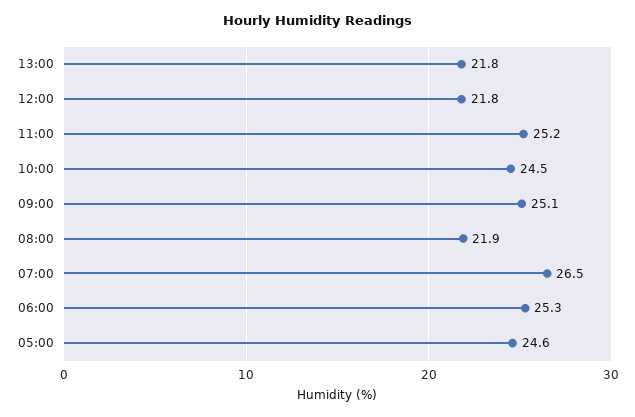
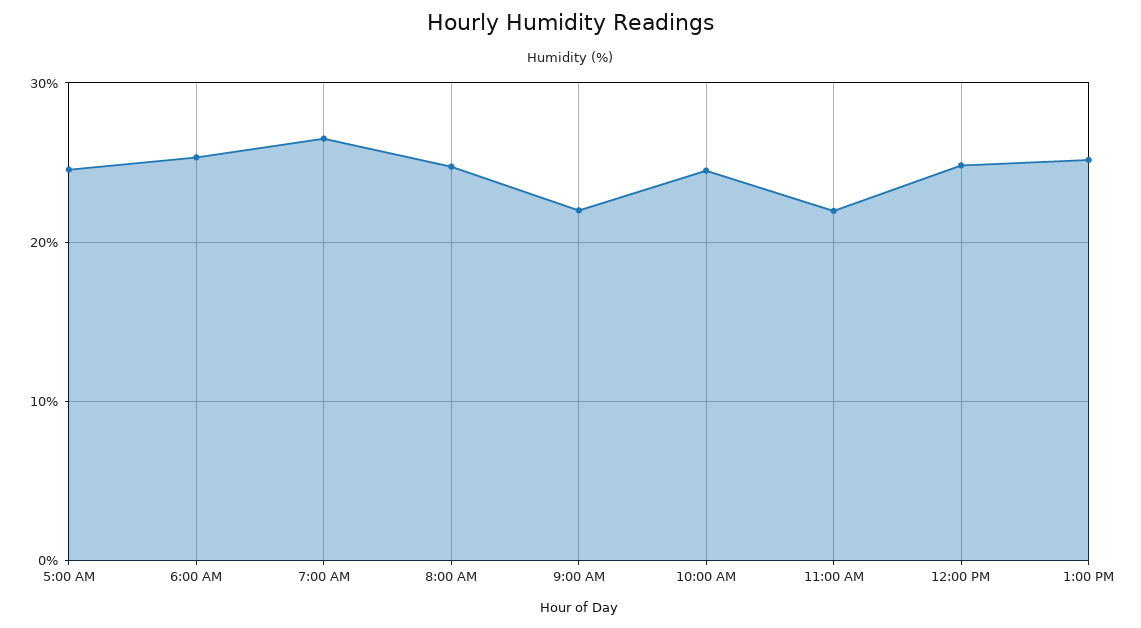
  {
-   "13:00": 21.8,
+   "13:00": 25,
-   "12:00": 21.8,
+   "12:00": 25,
-   "11:00": 25.2,
+   "11:00": 22,
    "10:00": 24.5,
-   "09:00": 25.1,
+   "09:00": 22,
-   "08:00": 21.9,
+   "08:00": 25,
    "07:00": 26.5,
    "06:00": 25.3,
    "05:00": 24.6
  }

